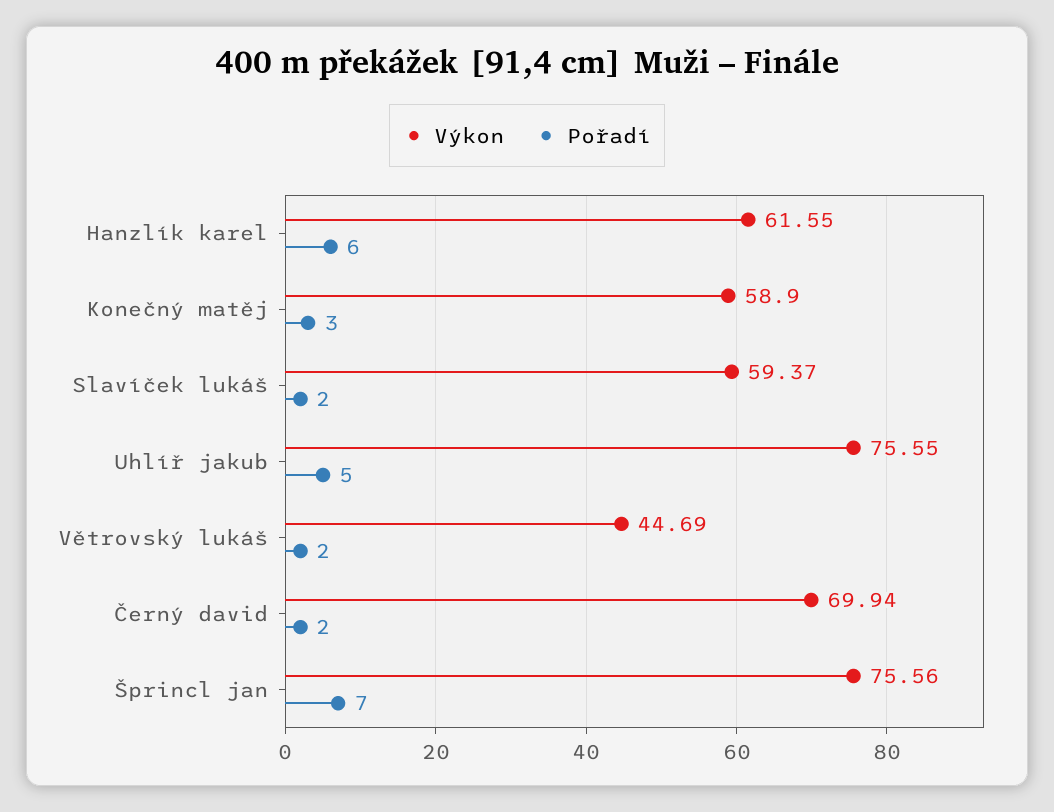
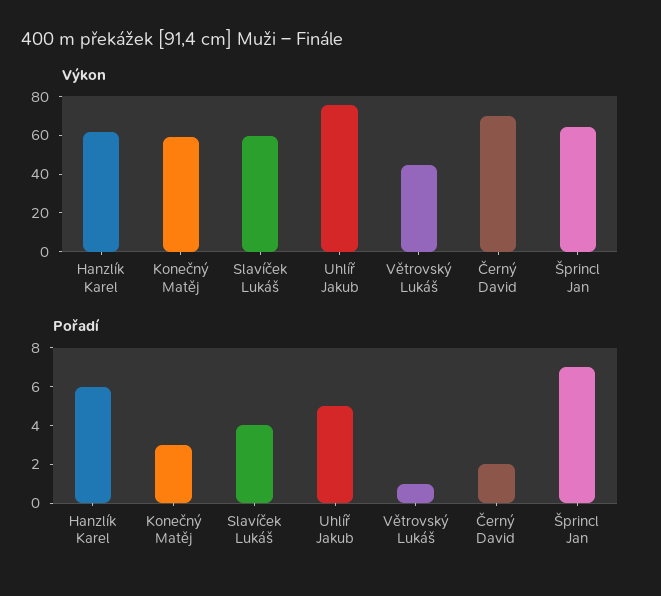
  {
    "Výkon": {
      "Hanzlík karel": 61.55,
      "Konečný matěj": 58.9,
      "Slavíček lukáš": 59.37,
      "Uhlíř jakub": 75.55,
      "Větrovský lukáš": 44.69,
      "Černý david": 69.94,
-     "Šprincl jan": 75.56
+     "Šprincl jan": 65
    },
    "Pořadí": {
      "Hanzlík karel": 6,
      "Konečný matěj": 3,
-     "Slavíček lukáš": 2,
+     "Slavíček lukáš": 4,
      "Uhlíř jakub": 5,
-     "Větrovský lukáš": 2,
+     "Větrovský lukáš": 1,
      "Černý david": 2,
      "Šprincl jan": 7
    }
  }

